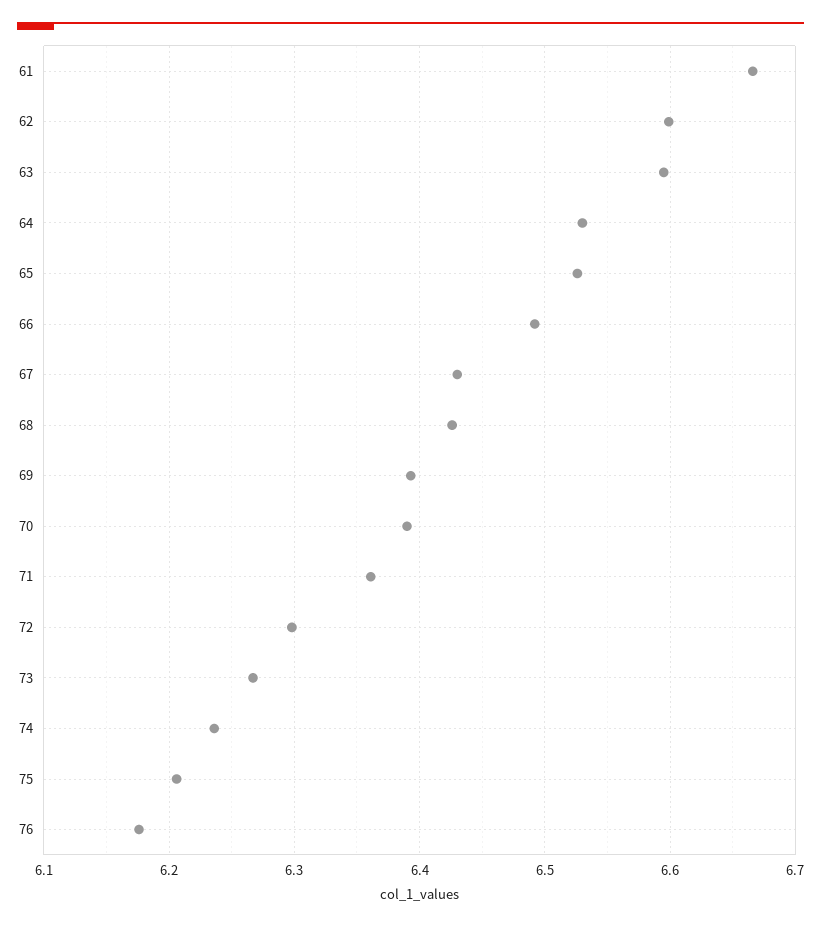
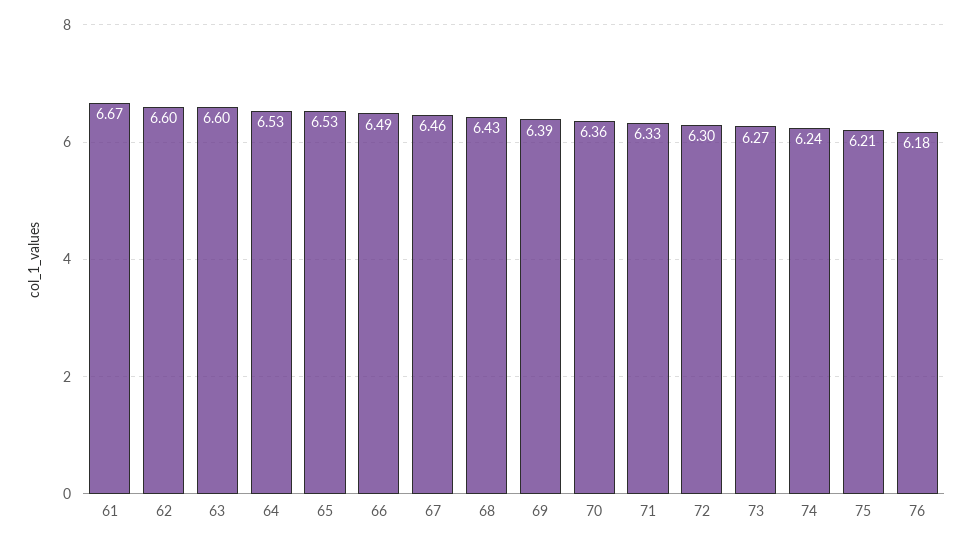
  {
    "61": 6.67,
    "62": 6.6,
    "63": 6.6,
    "64": 6.53,
    "65": 6.53,
    "66": 6.49,
-   "67": 6.43,
+   "67": 6.46,
    "68": 6.43,
    "69": 6.39,
-   "70": 6.39,
+   "70": 6.36,
-   "71": 6.36,
+   "71": 6.33,
    "72": 6.3,
    "73": 6.27,
    "74": 6.24,
    "75": 6.21,
    "76": 6.18
  }

